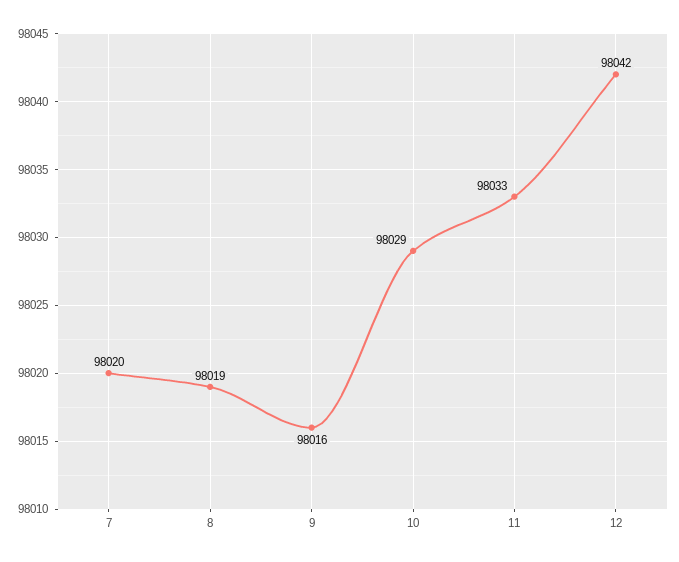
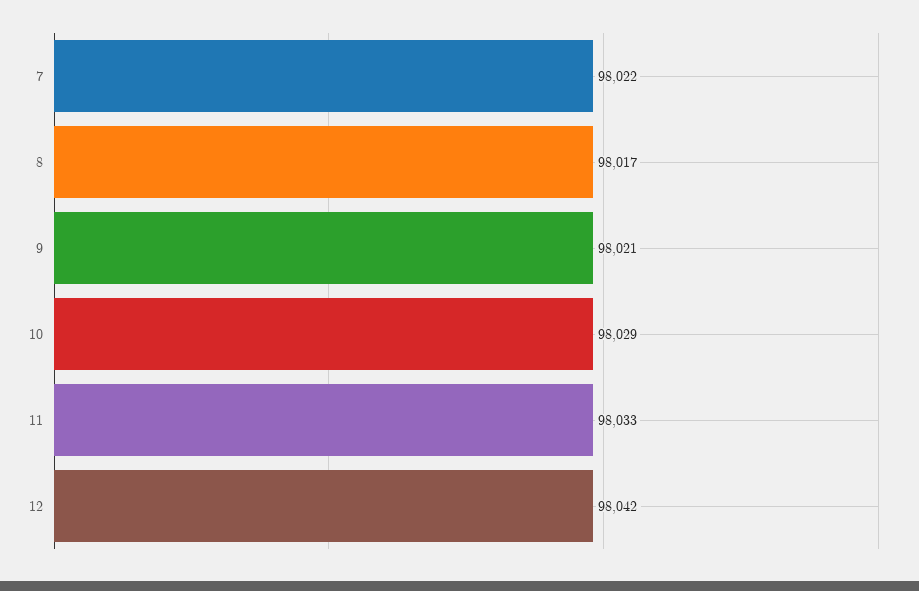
  {
-   "7": 98020,
+   "7": 98022,
-   "8": 98019,
+   "8": 98017,
-   "9": 98016,
+   "9": 98021,
    "10": 98029,
    "11": 98033,
    "12": 98042
  }

